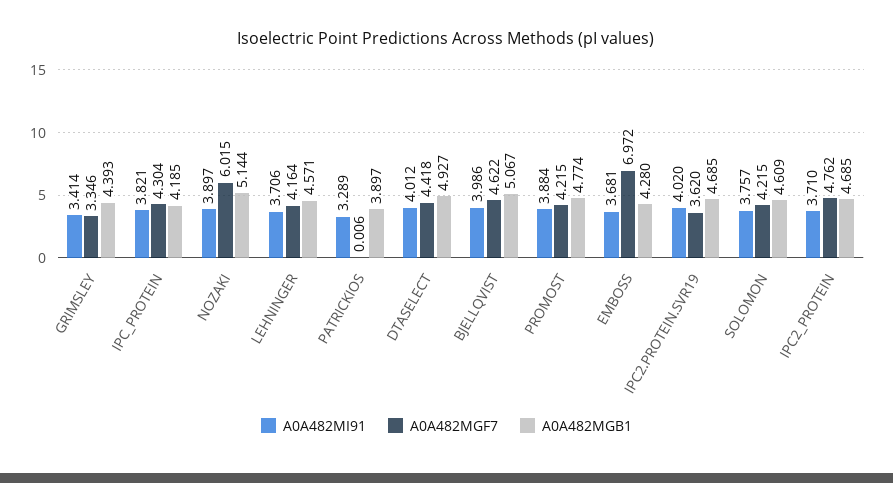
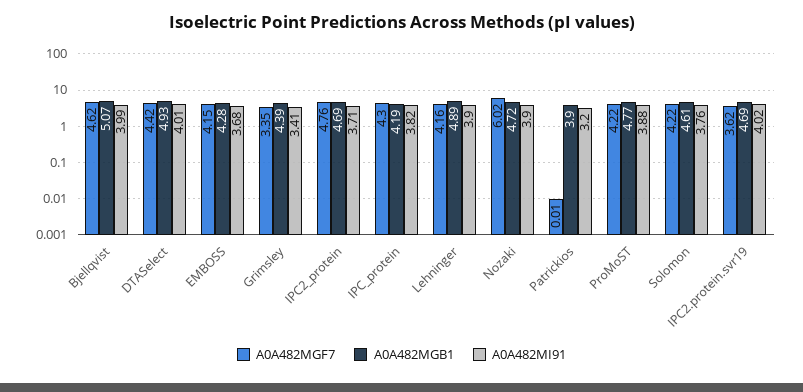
  {
    "A0A482MI91": {
      "GRIMSLEY": 3.414,
      "IPC_PROTEIN": 3.821,
      "NOZAKI": 3.897,
-     "LEHNINGER": 3.706,
+     "LEHNINGER": 3.9,
-     "PATRICKIOS": 3.289,
+     "PATRICKIOS": 3.2,
      "DTASELECT": 4.012,
      "BJELLQVIST": 3.986,
      "PROMOST": 3.884,
      "EMBOSS": 3.681,
      "IPC2.PROTEIN.SVR19": 4.02,
      "SOLOMON": 3.757,
      "IPC2_PROTEIN": 3.71
    },
    "A0A482MGF7": {
      "GRIMSLEY": 3.346,
      "IPC_PROTEIN": 4.304,
      "NOZAKI": 6.015,
      "LEHNINGER": 4.164,
      "PATRICKIOS": 0.006,
      "DTASELECT": 4.418,
      "BJELLQVIST": 4.622,
      "PROMOST": 4.215,
-     "EMBOSS": 6.972,
+     "EMBOSS": 4.15,
      "IPC2.PROTEIN.SVR19": 3.62,
      "SOLOMON": 4.215,
      "IPC2_PROTEIN": 4.762
    },
    "A0A482MGB1": {
      "GRIMSLEY": 4.393,
      "IPC_PROTEIN": 4.185,
-     "NOZAKI": 5.144,
+     "NOZAKI": 4.72,
-     "LEHNINGER": 4.571,
+     "LEHNINGER": 4.89,
      "PATRICKIOS": 3.897,
      "DTASELECT": 4.927,
      "BJELLQVIST": 5.067,
      "PROMOST": 4.774,
      "EMBOSS": 4.28,
      "IPC2.PROTEIN.SVR19": 4.685,
      "SOLOMON": 4.609,
      "IPC2_PROTEIN": 4.685
    }
  }

